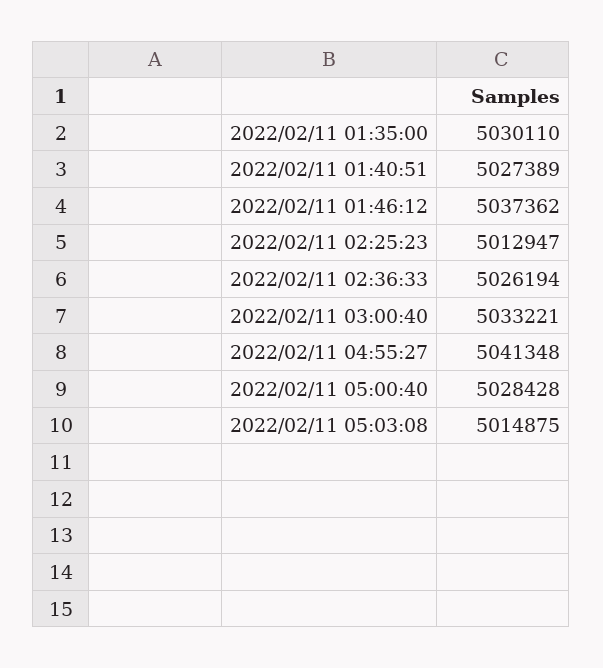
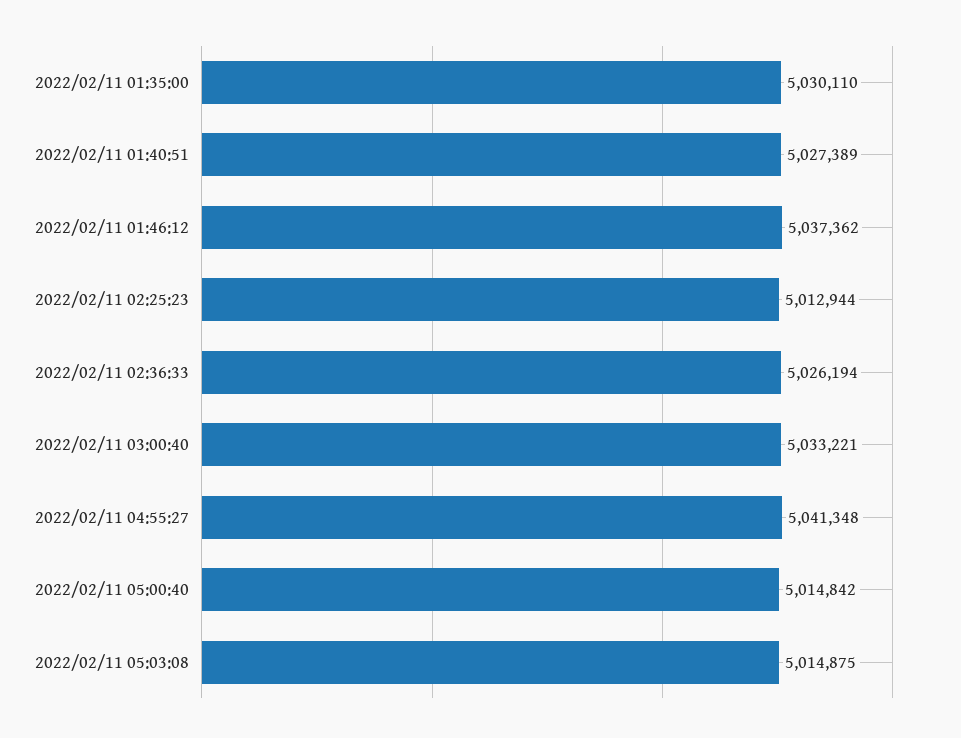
  {
    "2022/02/11 01:35:00": 5030110,
    "2022/02/11 01:40:51": 5027389,
    "2022/02/11 01:46:12": 5037362,
-   "2022/02/11 02:25:23": 5012947,
+   "2022/02/11 02:25:23": 5012944,
    "2022/02/11 02:36:33": 5026194,
    "2022/02/11 03:00:40": 5033221,
    "2022/02/11 04:55:27": 5041348,
-   "2022/02/11 05:00:40": 5028428,
+   "2022/02/11 05:00:40": 5014842,
    "2022/02/11 05:03:08": 5014875
  }

